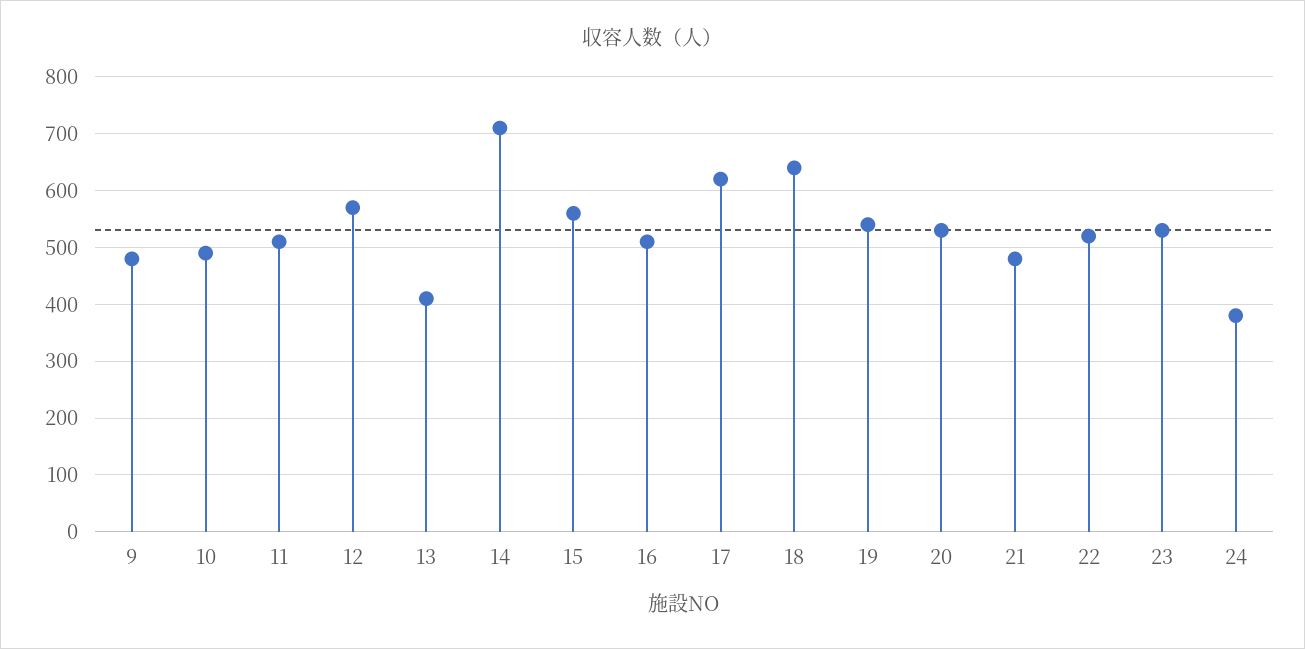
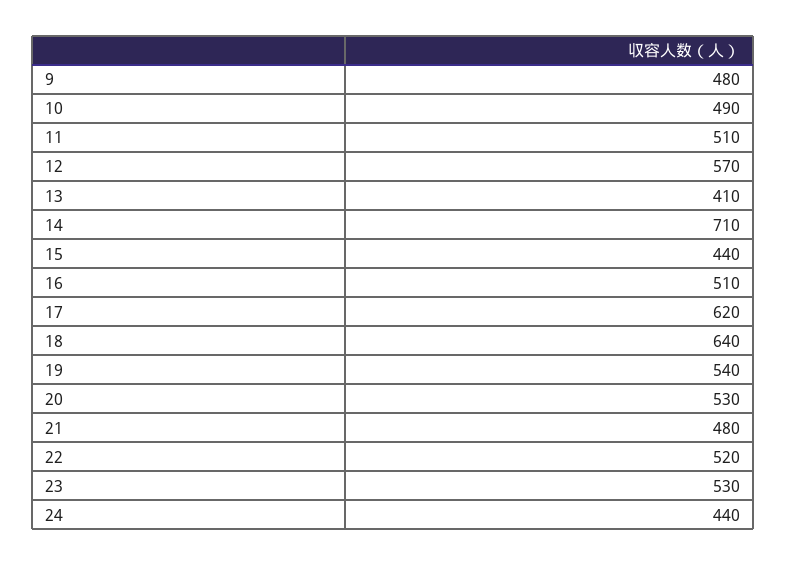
  {
    "9": 480,
    "10": 490,
    "11": 510,
    "12": 570,
    "13": 410,
    "14": 710,
-   "15": 560,
+   "15": 440,
    "16": 510,
    "17": 620,
    "18": 640,
    "19": 540,
    "20": 530,
    "21": 480,
    "22": 520,
    "23": 530,
-   "24": 380
+   "24": 440
  }

